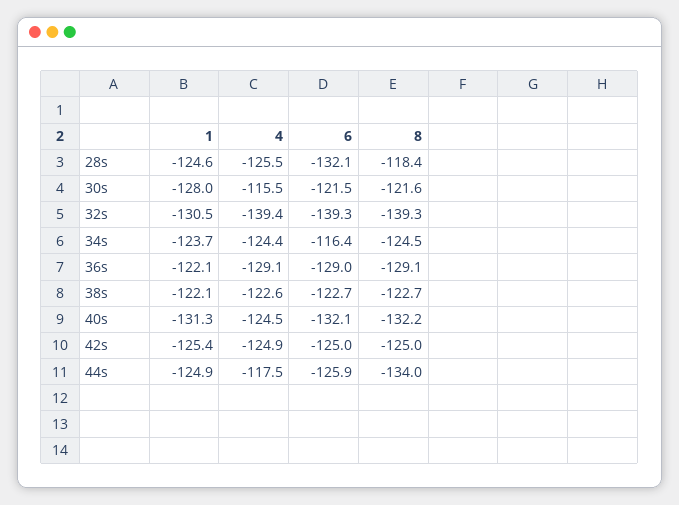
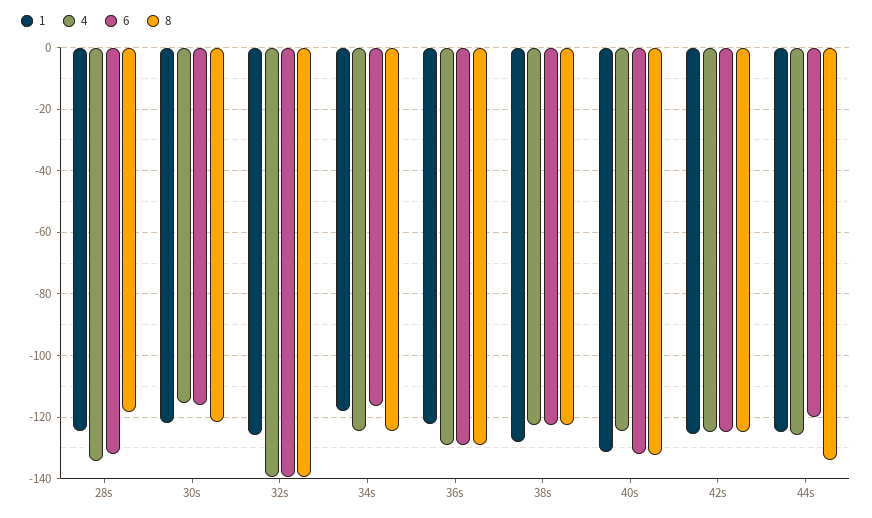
  {
    "1": {
      "28s": -124.6,
-     "30s": -128,
+     "30s": -122,
-     "32s": -130.5,
+     "32s": -126,
-     "34s": -123.7,
+     "34s": -118,
      "36s": -122.1,
-     "38s": -122.1,
+     "38s": -128,
      "40s": -131.3,
      "42s": -125.4,
      "44s": -124.9
    },
    "4": {
-     "28s": -125.5,
+     "28s": -134,
      "30s": -115.5,
      "32s": -139.4,
      "34s": -124.4,
      "36s": -129.1,
      "38s": -122.6,
      "40s": -124.5,
      "42s": -124.9,
-     "44s": -117.5
+     "44s": -126
    },
    "6": {
      "28s": -132.1,
-     "30s": -121.5,
+     "30s": -116,
      "32s": -139.3,
      "34s": -116.4,
      "36s": -129,
      "38s": -122.7,
      "40s": -132.1,
      "42s": -125,
-     "44s": -125.9
+     "44s": -120
    },
    "8": {
      "28s": -118.4,
      "30s": -121.6,
      "32s": -139.3,
      "34s": -124.5,
      "36s": -129.1,
      "38s": -122.7,
      "40s": -132.2,
      "42s": -125,
      "44s": -134
    }
  }

